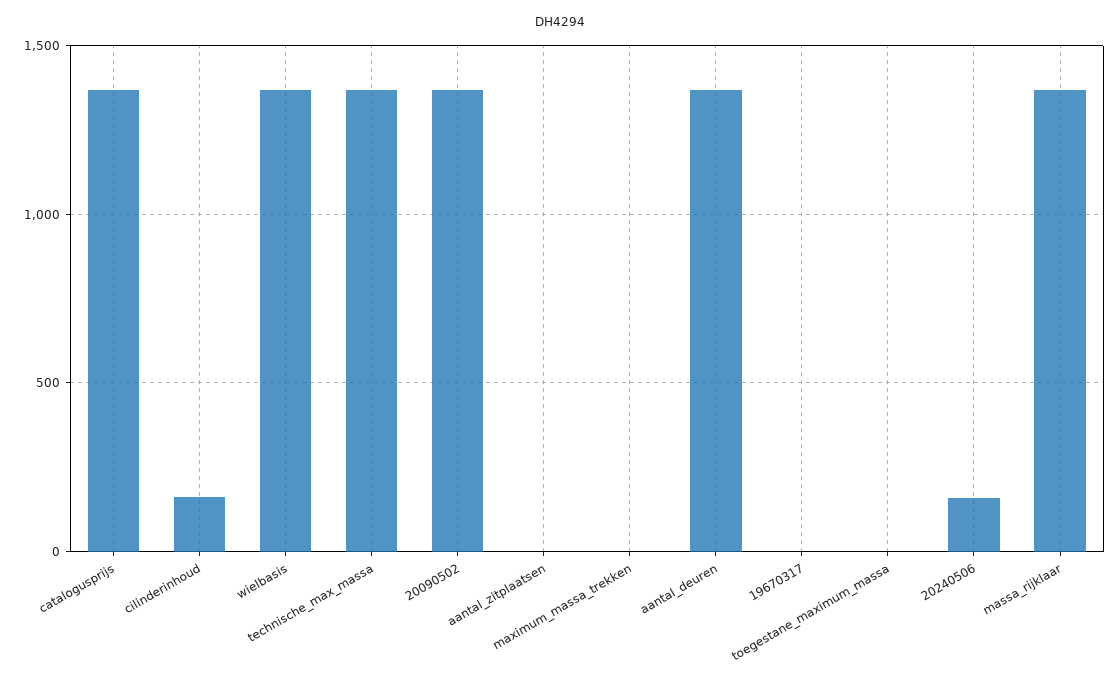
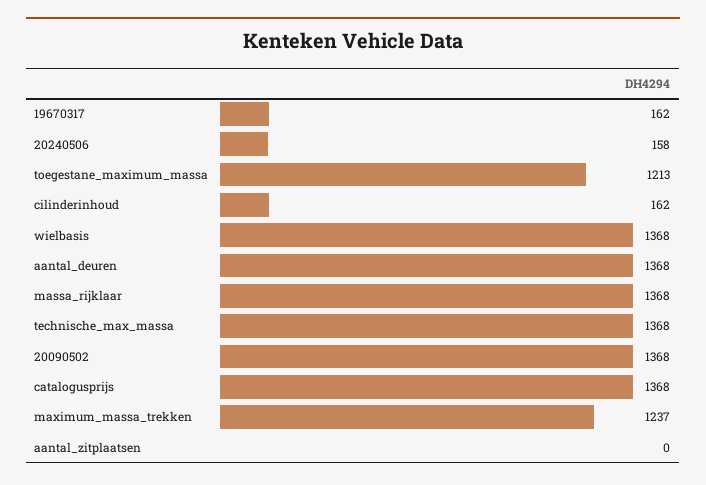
  {
    "catalogusprijs": 1368,
    "cilinderinhoud": 162,
    "wielbasis": 1368,
    "technische_max_massa": 1368,
    "20090502": 1368,
    "aantal_zitplaatsen": 0,
-   "maximum_massa_trekken": 0,
+   "maximum_massa_trekken": 1237,
    "aantal_deuren": 1368,
-   "19670317": 0,
+   "19670317": 162,
-   "toegestane_maximum_massa": 0,
+   "toegestane_maximum_massa": 1213,
    "20240506": 158,
    "massa_rijklaar": 1368
  }

